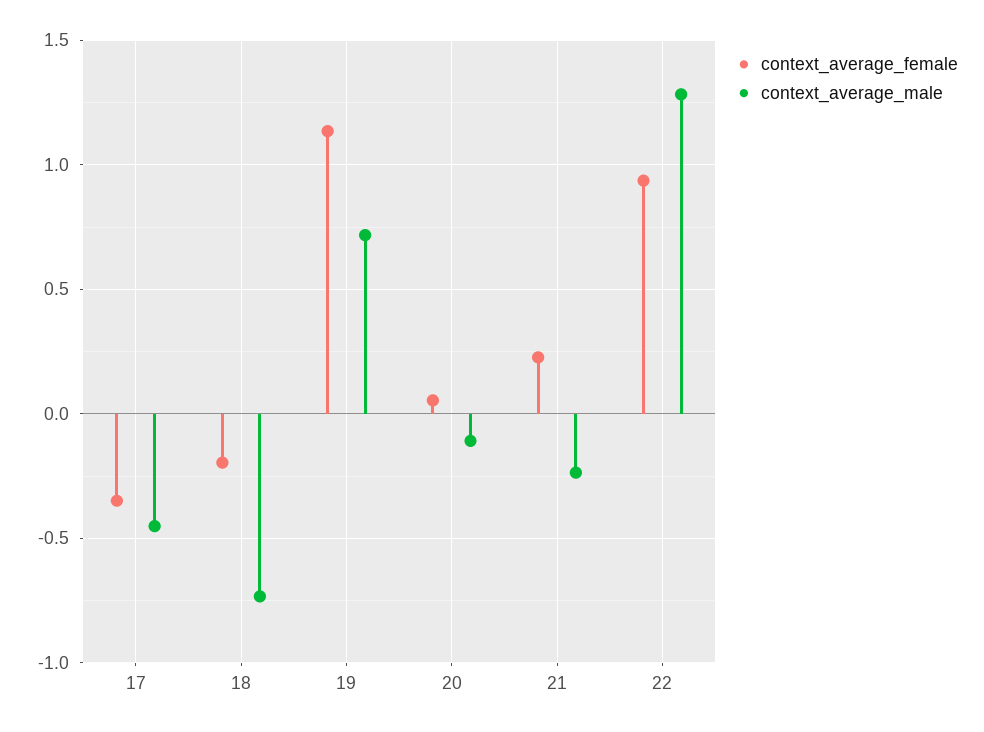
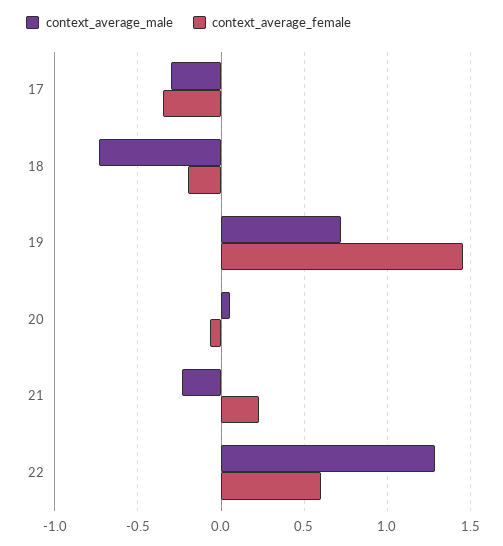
  {
    "context_average_female": {
      "17": -0.35,
      "18": -0.2,
-     "19": 1.15,
+     "19": 1.45,
-     "20": 0.05,
+     "20": -0.05,
      "21": 0.25,
-     "22": 0.95
+     "22": 0.6
    },
    "context_average_male": {
-     "17": -0.45,
+     "17": -0.3,
      "18": -0.75,
      "19": 0.7,
-     "20": -0.1,
+     "20": 0.05,
      "21": -0.25,
      "22": 1.3
    }
  }

